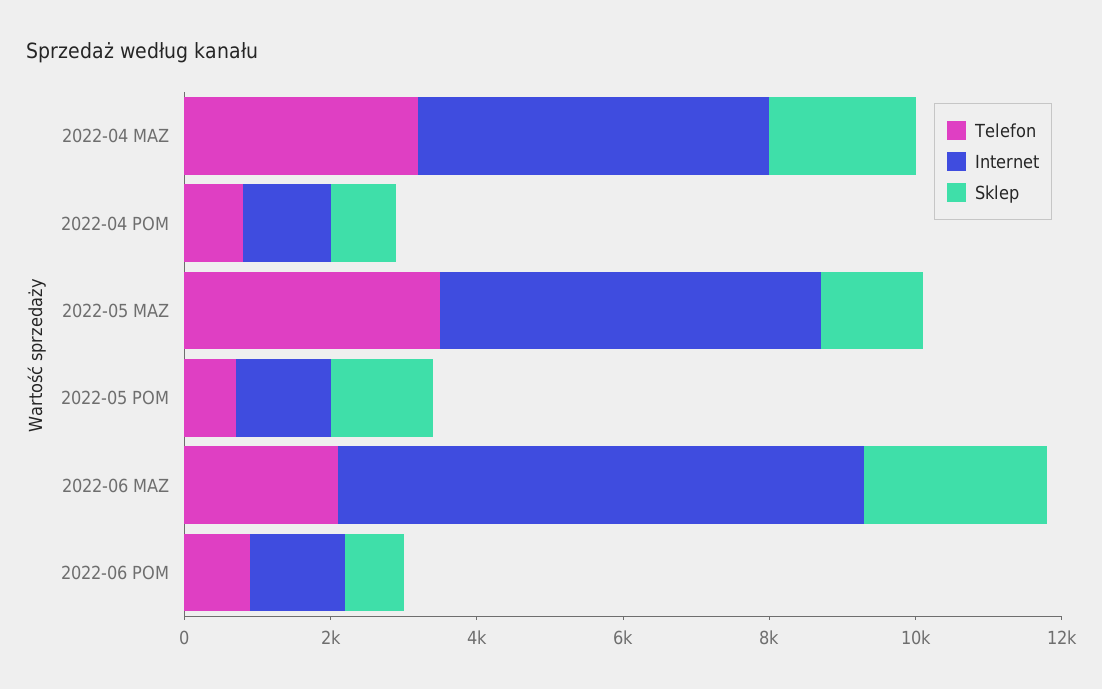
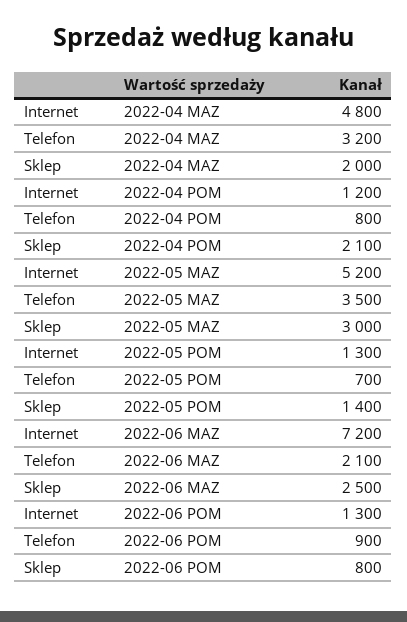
  {
    "Telefon": {
      "2022-04 MAZ": 3200,
      "2022-04 POM": 800,
      "2022-05 MAZ": 3500,
      "2022-05 POM": 700,
      "2022-06 MAZ": 2100,
      "2022-06 POM": 900
    },
    "Internet": {
      "2022-04 MAZ": 4800,
      "2022-04 POM": 1200,
      "2022-05 MAZ": 5200,
      "2022-05 POM": 1300,
      "2022-06 MAZ": 7200,
      "2022-06 POM": 1300
    },
    "Sklep": {
      "2022-04 MAZ": 2000,
-     "2022-04 POM": 1000,
+     "2022-04 POM": 2100,
-     "2022-05 MAZ": 1500,
+     "2022-05 MAZ": 3000,
      "2022-05 POM": 1400,
      "2022-06 MAZ": 2500,
      "2022-06 POM": 800
    }
  }

